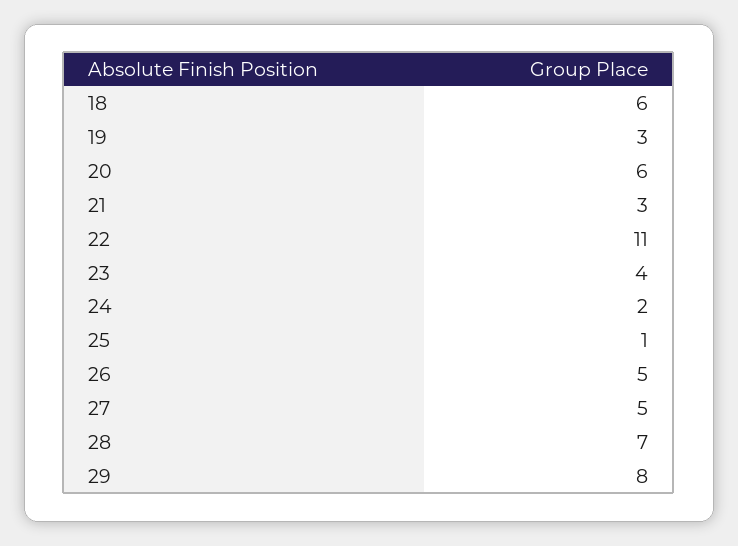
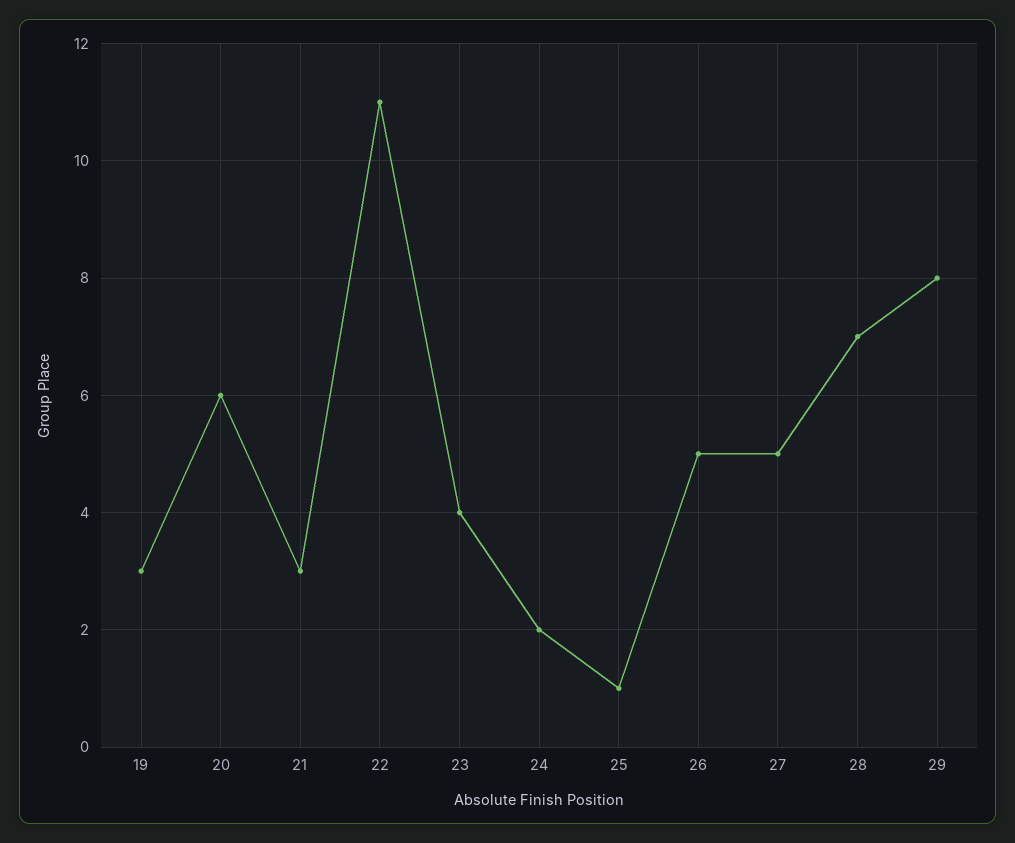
  {
-   "18": 6,
    "19": 3,
    "20": 6,
    "21": 3,
    "22": 11,
    "23": 4,
    "24": 2,
    "25": 1,
    "26": 5,
    "27": 5,
    "28": 7,
    "29": 8
  }

